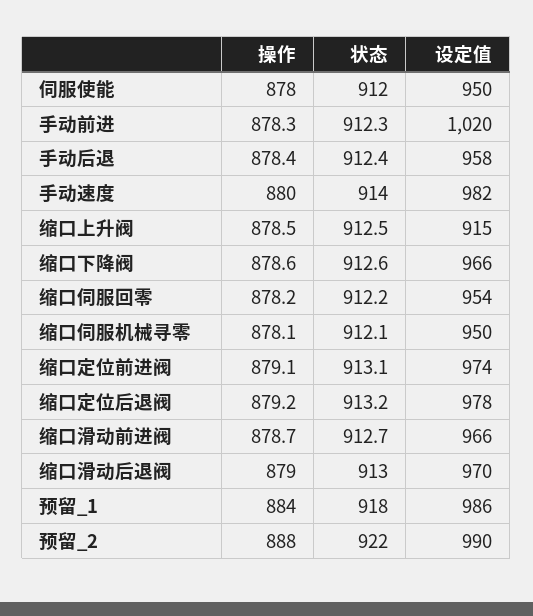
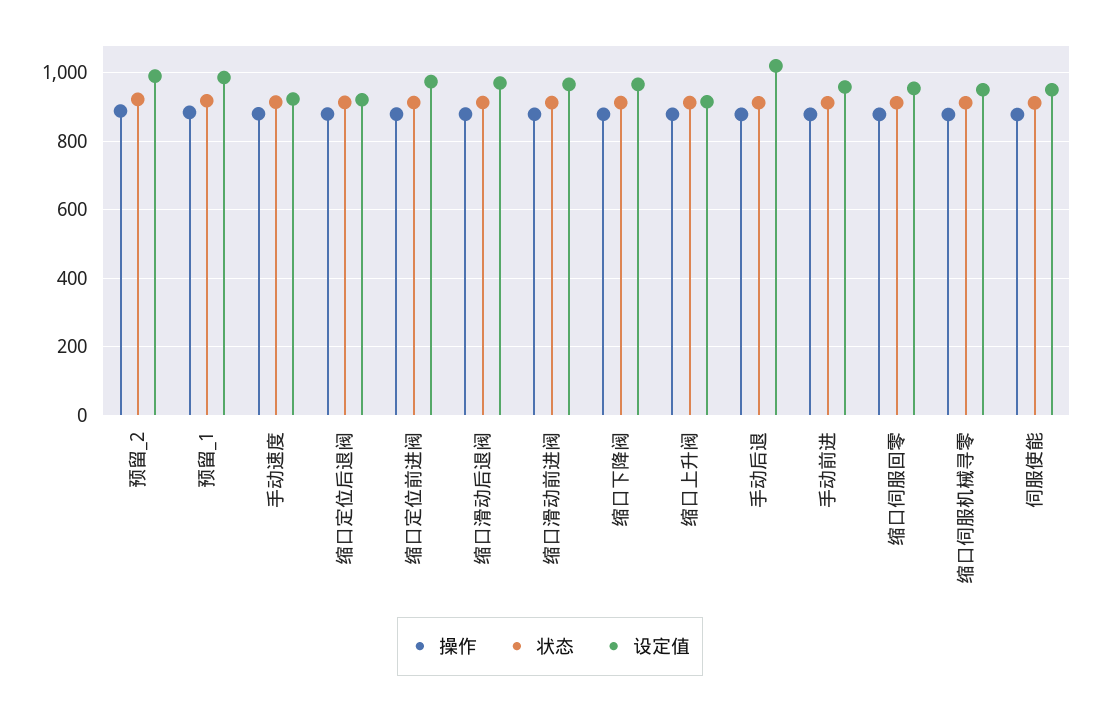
  {
    "操作": {
      "伺服使能": 878,
      "手动前进": 878.3,
      "手动后退": 878.4,
      "手动速度": 880,
      "缩口上升阀": 878.5,
      "缩口下降阀": 878.6,
      "缩口伺服回零": 878.2,
      "缩口伺服机械寻零": 878.1,
      "缩口定位前进阀": 879.1,
      "缩口定位后退阀": 879.2,
      "缩口滑动前进阀": 878.7,
      "缩口滑动后退阀": 879,
      "预留_1": 884,
      "预留_2": 888
    },
    "状态": {
      "伺服使能": 912,
      "手动前进": 912.3,
      "手动后退": 912.4,
      "手动速度": 914,
      "缩口上升阀": 912.5,
      "缩口下降阀": 912.6,
      "缩口伺服回零": 912.2,
      "缩口伺服机械寻零": 912.1,
      "缩口定位前进阀": 913.1,
      "缩口定位后退阀": 913.2,
      "缩口滑动前进阀": 912.7,
      "缩口滑动后退阀": 913,
      "预留_1": 918,
      "预留_2": 922
    },
    "设定值": {
      "伺服使能": 950,
-     "手动前进": 1020,
+     "手动前进": 960,
-     "手动后退": 958,
+     "手动后退": 1020,
-     "手动速度": 982,
+     "手动速度": 920,
      "缩口上升阀": 915,
      "缩口下降阀": 966,
      "缩口伺服回零": 954,
      "缩口伺服机械寻零": 950,
      "缩口定位前进阀": 974,
-     "缩口定位后退阀": 978,
+     "缩口定位后退阀": 920,
      "缩口滑动前进阀": 966,
      "缩口滑动后退阀": 970,
      "预留_1": 986,
      "预留_2": 990
    }
  }

